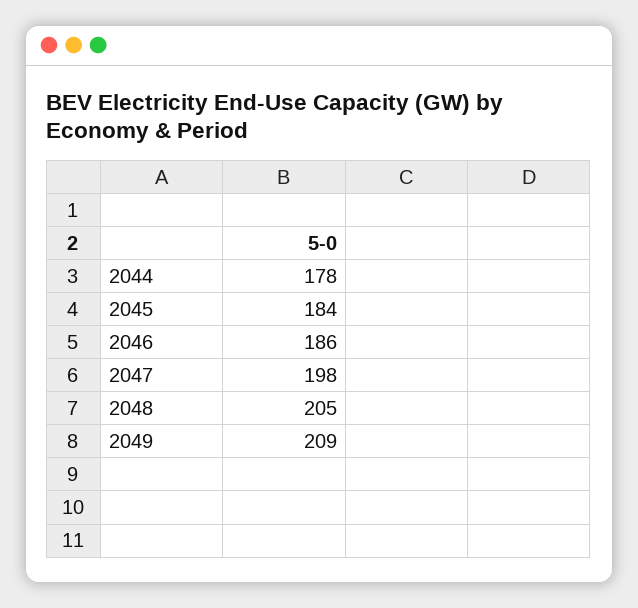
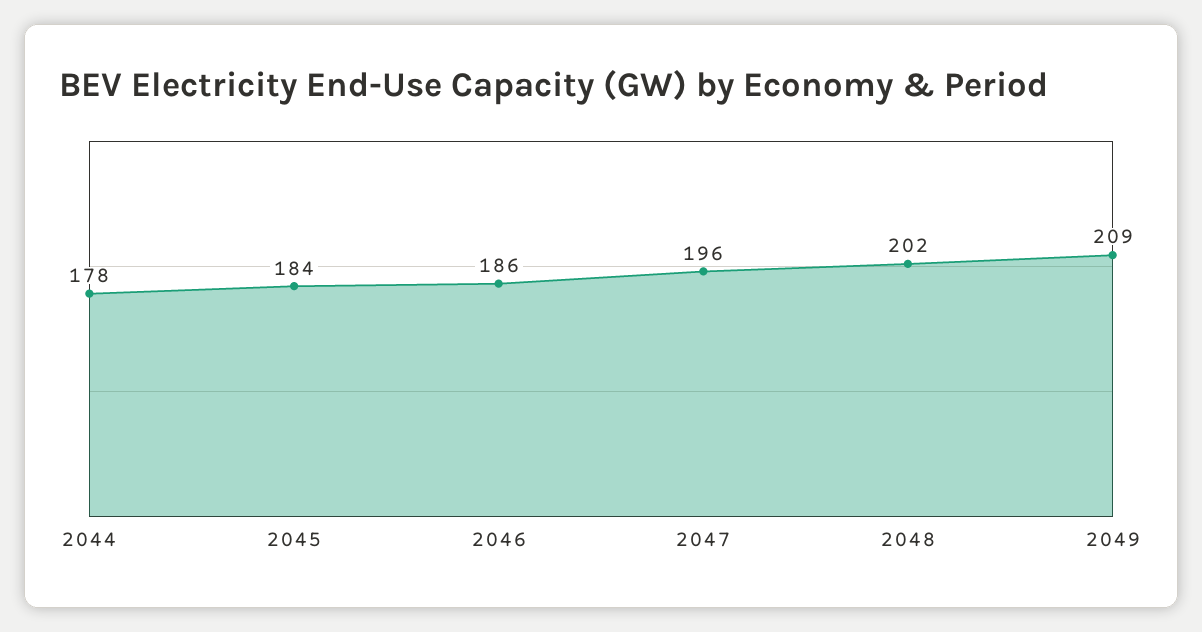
  {
    "2044": 178,
    "2045": 184,
    "2046": 186,
-   "2047": 198,
+   "2047": 196,
-   "2048": 205,
+   "2048": 202,
    "2049": 209
  }

